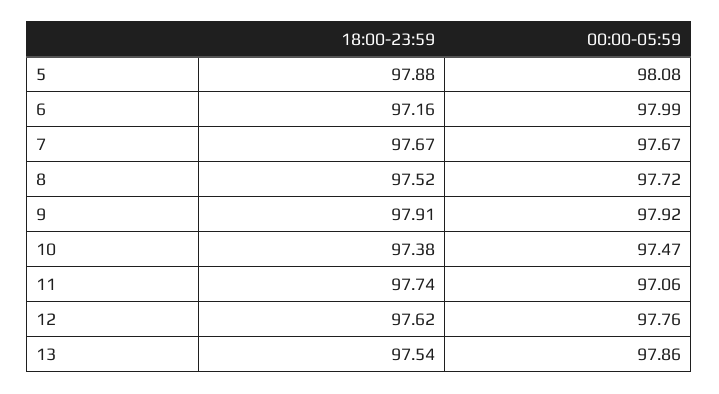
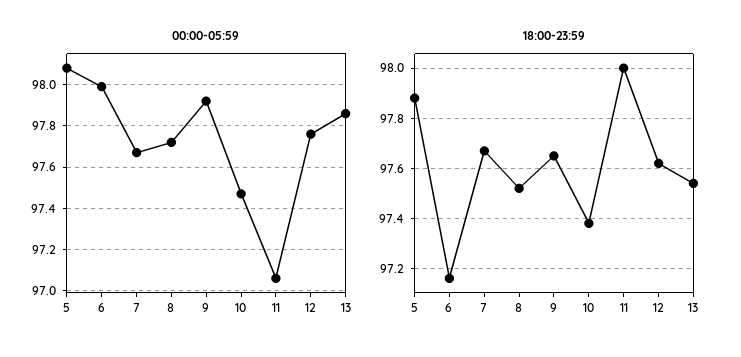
  {
    "18:00-23:59": {
      "5": 97.88,
      "6": 97.16,
      "7": 97.67,
      "8": 97.52,
-     "9": 97.91,
+     "9": 97.65,
      "10": 97.38,
-     "11": 97.74,
+     "11": 98,
      "12": 97.62,
      "13": 97.54
    },
    "00:00-05:59": {
      "5": 98.08,
      "6": 97.99,
      "7": 97.67,
      "8": 97.72,
      "9": 97.92,
      "10": 97.47,
      "11": 97.06,
      "12": 97.76,
      "13": 97.86
    }
  }

